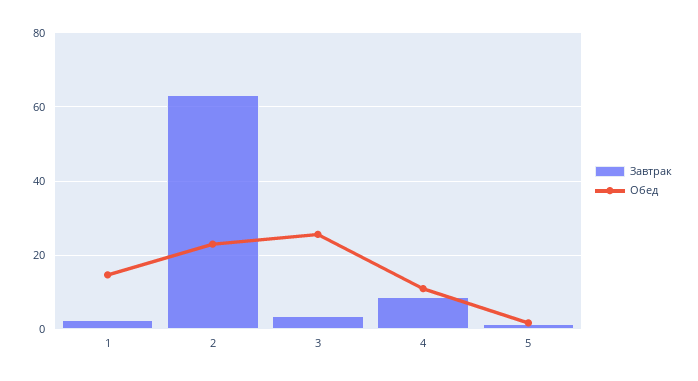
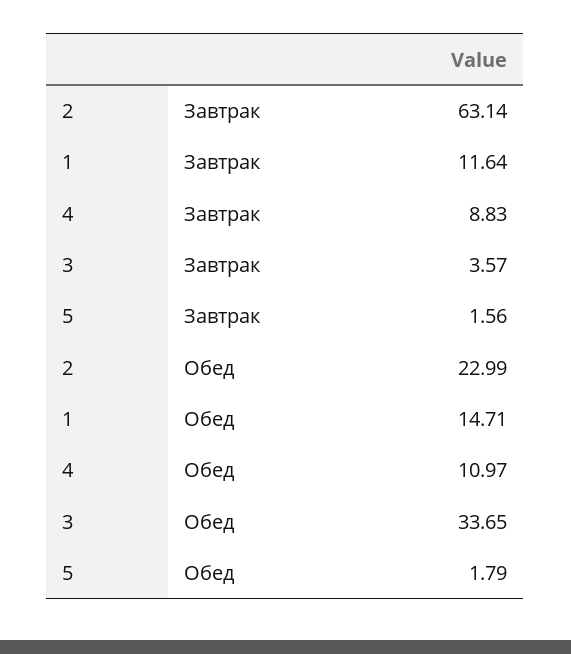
  {
    "Завтрак": {
-     "1": 2,
+     "1": 11.64,
      "2": 63.14,
      "3": 3.57,
      "4": 8.83,
      "5": 1.56
    },
    "Обед": {
      "1": 14.71,
      "2": 22.99,
-     "3": 26,
+     "3": 33.65,
      "4": 10.97,
      "5": 1.79
    }
  }

